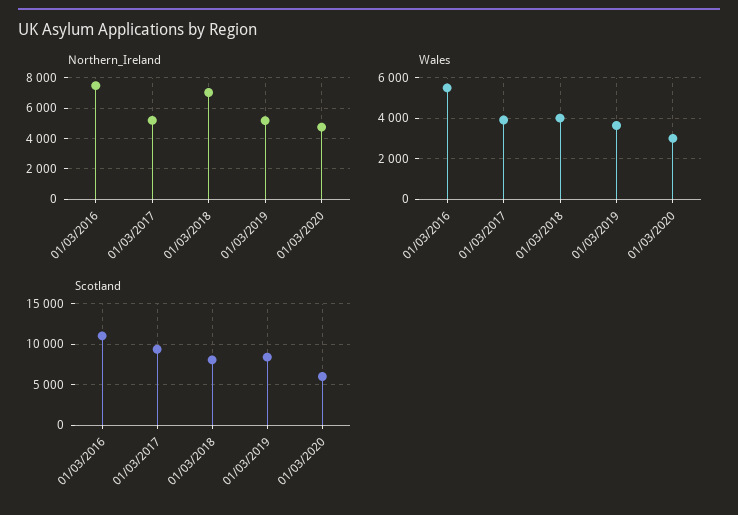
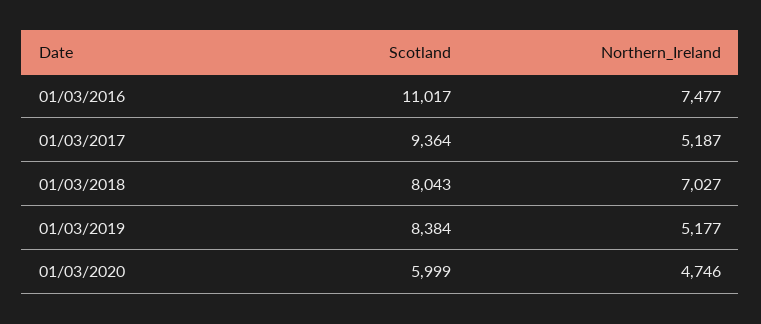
  {
    "Northern_Ireland": {
      "01/03/2016": 7477,
      "01/03/2017": 5187,
      "01/03/2018": 7027,
      "01/03/2019": 5177,
      "01/03/2020": 4746
    },
-   "Wales": {
-     "01/03/2016": 5500,
-     "01/03/2017": 4000,
-     "01/03/2018": 4000,
-     "01/03/2019": 3500,
-     "01/03/2020": 3000
-   },
    "Scotland": {
      "01/03/2016": 11017,
      "01/03/2017": 9364,
      "01/03/2018": 8043,
      "01/03/2019": 8384,
      "01/03/2020": 5999
    }
  }

